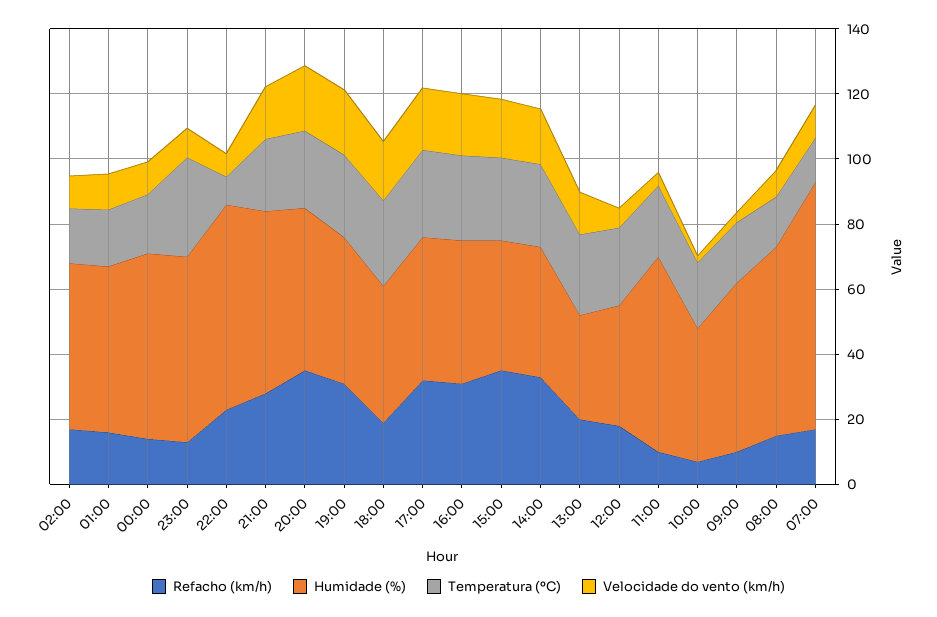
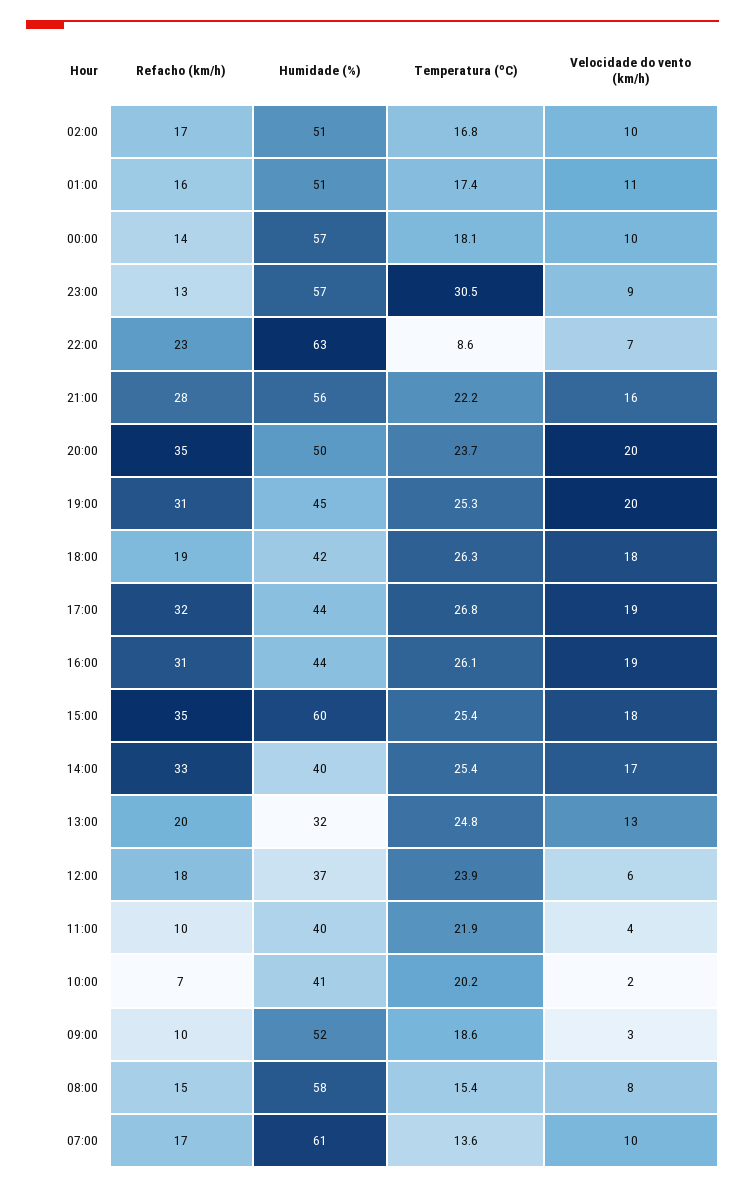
  {
    "Refacho (km/h)": {
      "02:00": 17,
      "01:00": 16,
      "00:00": 14,
      "23:00": 13,
      "22:00": 23,
      "21:00": 28,
      "20:00": 35,
      "19:00": 31,
      "18:00": 19,
      "17:00": 32,
      "16:00": 31,
      "15:00": 35,
      "14:00": 33,
      "13:00": 20,
      "12:00": 18,
      "11:00": 10,
      "10:00": 7,
      "09:00": 10,
      "08:00": 15,
      "07:00": 17
    },
    "Humidade (%)": {
      "02:00": 51,
      "01:00": 51,
      "00:00": 57,
      "23:00": 57,
      "22:00": 63,
      "21:00": 56,
      "20:00": 50,
      "19:00": 45,
      "18:00": 42,
      "17:00": 44,
      "16:00": 44,
-     "15:00": 40,
+     "15:00": 60,
      "14:00": 40,
      "13:00": 32,
      "12:00": 37,
-     "11:00": 60,
+     "11:00": 40,
      "10:00": 41,
      "09:00": 52,
      "08:00": 58,
-     "07:00": 75
+     "07:00": 61
    },
    "Temperatura (ºC)": {
      "02:00": 16.8,
      "01:00": 17.4,
      "00:00": 18.1,
      "23:00": 30.5,
      "22:00": 8.6,
      "21:00": 22.2,
      "20:00": 23.7,
      "19:00": 25.3,
      "18:00": 26.3,
      "17:00": 26.8,
      "16:00": 26.1,
      "15:00": 25.4,
      "14:00": 25.4,
      "13:00": 24.8,
      "12:00": 23.9,
      "11:00": 21.9,
      "10:00": 20.2,
      "09:00": 18.6,
      "08:00": 15.4,
      "07:00": 13.6
    },
    "Velocidade do vento (km/h)": {
      "02:00": 10,
      "01:00": 11,
      "00:00": 10,
      "23:00": 9,
      "22:00": 7,
      "21:00": 16,
      "20:00": 20,
      "19:00": 20,
      "18:00": 18,
      "17:00": 19,
      "16:00": 19,
      "15:00": 18,
      "14:00": 17,
      "13:00": 13,
      "12:00": 6,
      "11:00": 4,
      "10:00": 2,
      "09:00": 3,
      "08:00": 8,
      "07:00": 10
    }
  }

